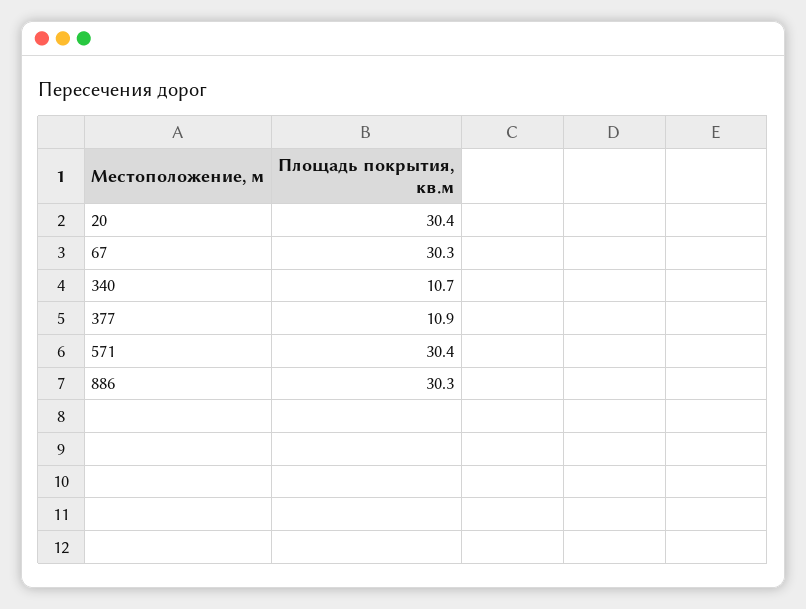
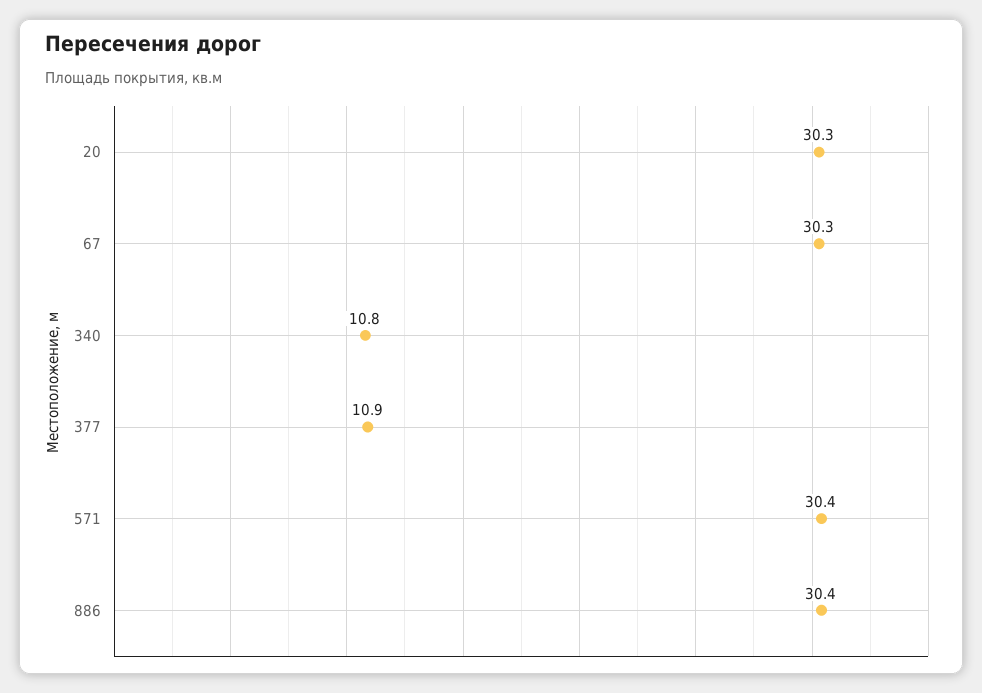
  {
-   "20": 30.4,
+   "20": 30.3,
    "67": 30.3,
-   "340": 10.7,
+   "340": 10.8,
    "377": 10.9,
    "571": 30.4,
-   "886": 30.3
+   "886": 30.4
  }

